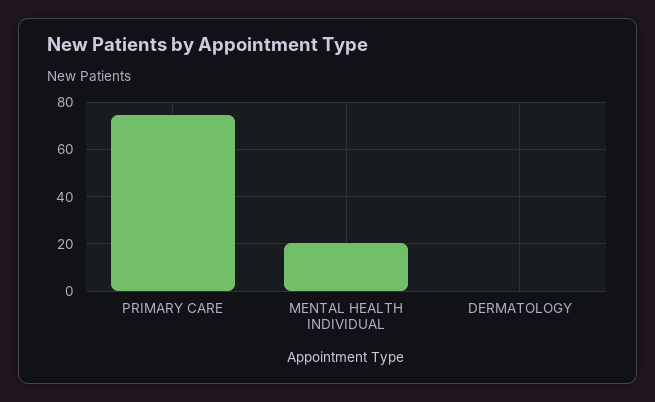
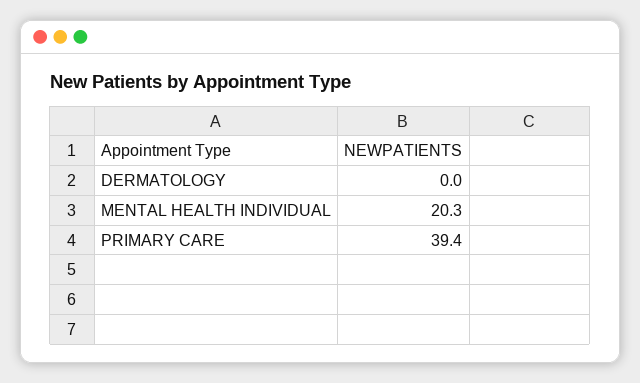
  {
-   "PRIMARY CARE": 75,
+   "PRIMARY CARE": 39.4,
    "MENTAL HEALTH INDIVIDUAL": 20.3,
    "DERMATOLOGY": 0
  }

